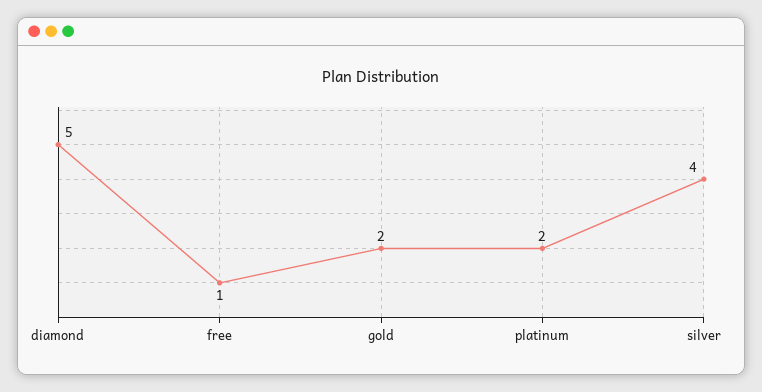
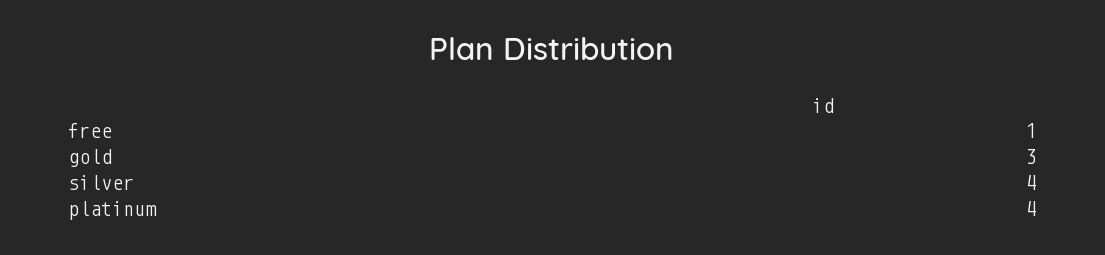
  {
-   "diamond": 5,
    "free": 1,
-   "gold": 2,
+   "gold": 3,
-   "platinum": 2,
+   "platinum": 4,
    "silver": 4
  }

